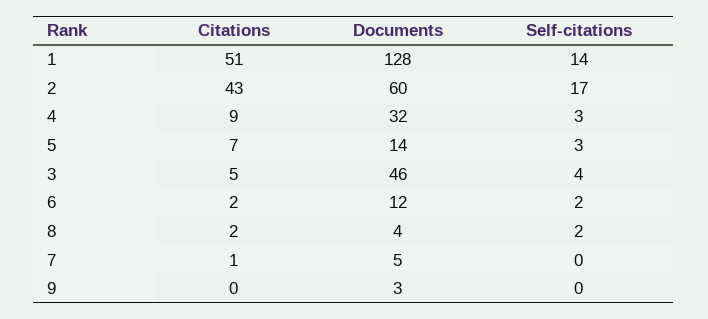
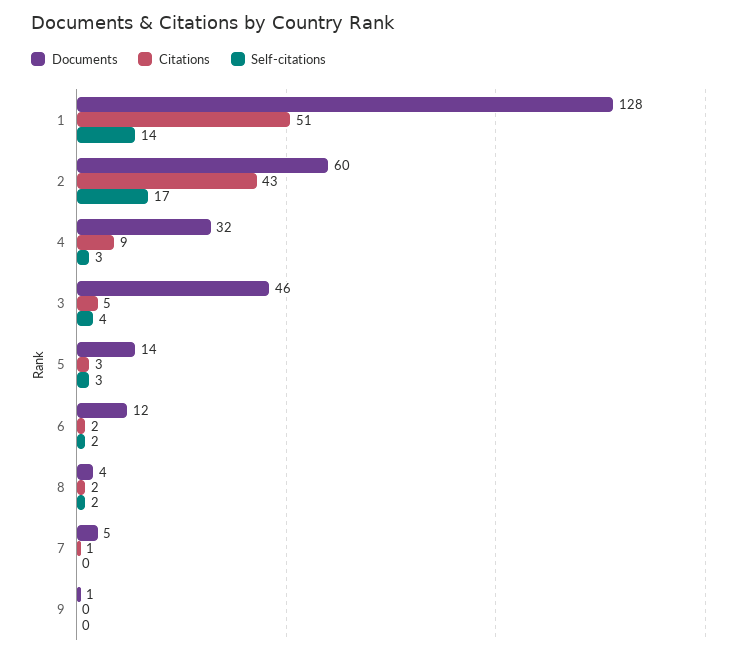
  {
    "Citations": {
      "1": 51,
      "2": 43,
      "4": 9,
-     "5": 7,
+     "5": 3,
      "3": 5,
      "6": 2,
      "8": 2,
      "7": 1,
      "9": 0
    },
    "Documents": {
      "1": 128,
      "2": 60,
      "4": 32,
      "5": 14,
      "3": 46,
      "6": 12,
      "8": 4,
      "7": 5,
-     "9": 3
+     "9": 1
    },
    "Self-citations": {
      "1": 14,
      "2": 17,
      "4": 3,
      "5": 3,
      "3": 4,
      "6": 2,
      "8": 2,
      "7": 0,
      "9": 0
    }
  }

